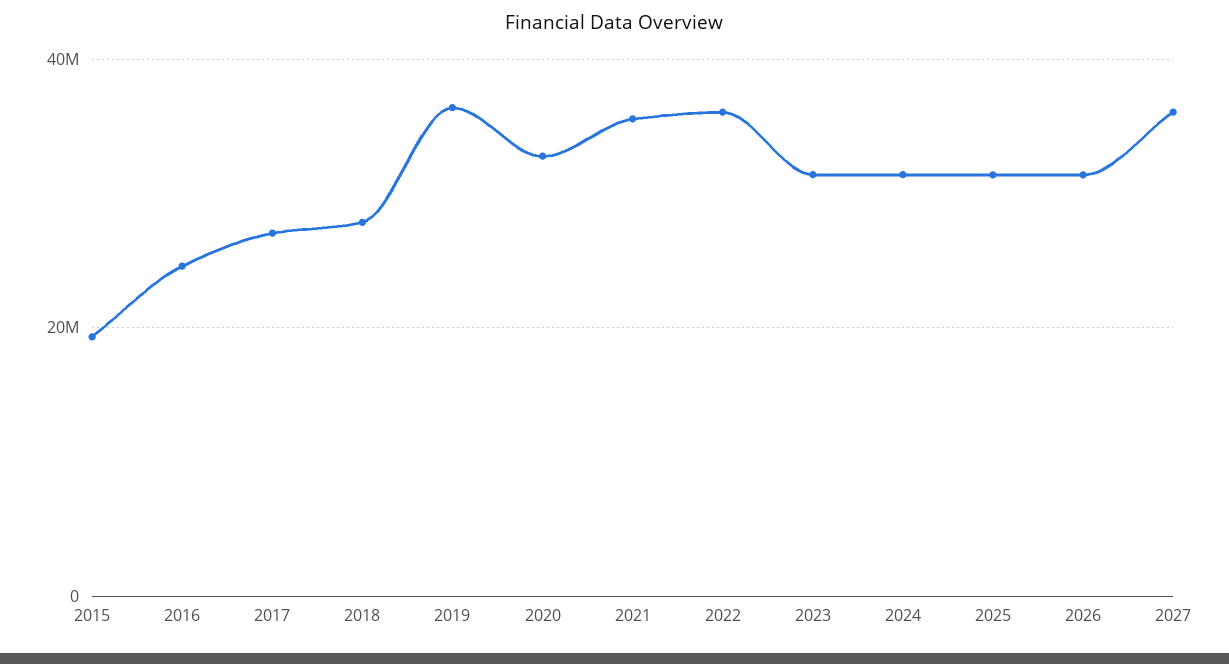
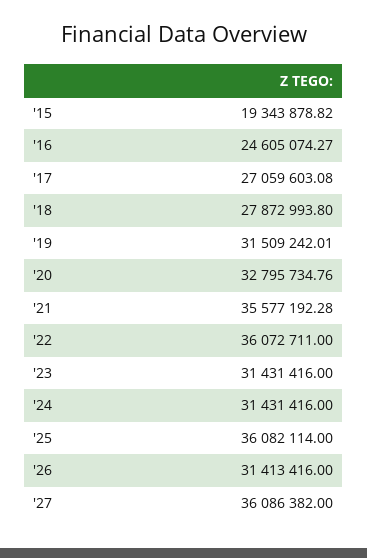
  {
    "2015": 19343878.82,
    "2016": 24605074.27,
    "2017": 27059603.08,
    "2018": 27872993.8,
-   "2019": 36000000,
+   "2019": 31509242.01,
    "2020": 32795734.76,
    "2021": 35577192.28,
    "2022": 36072711,
    "2023": 31431416,
    "2024": 31431416,
-   "2025": 32000000,
+   "2025": 36082114,
    "2026": 31413416,
    "2027": 36086382
  }

